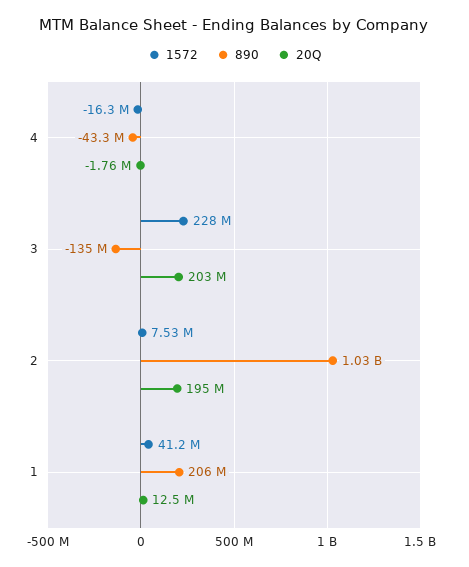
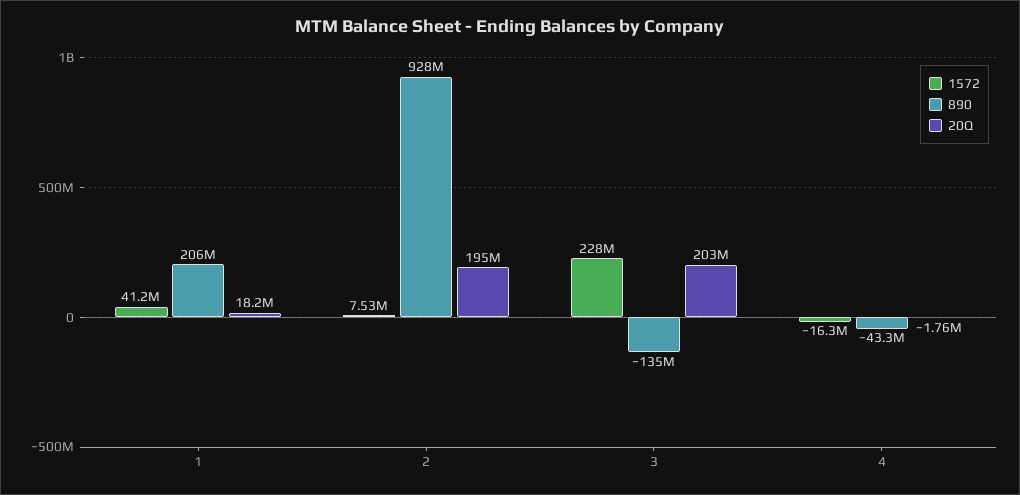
  {
    "1572": {
      "4": -16300000,
      "3": 228000000,
      "2": 7530000,
      "1": 41200000
    },
    "890": {
      "4": -43300000,
      "3": -135000000,
-     "2": 1030000000,
+     "2": 928000000,
      "1": 206000000
    },
    "20Q": {
      "4": -1760000,
      "3": 203000000,
      "2": 195000000,
-     "1": 12500000
+     "1": 18200000
    }
  }

